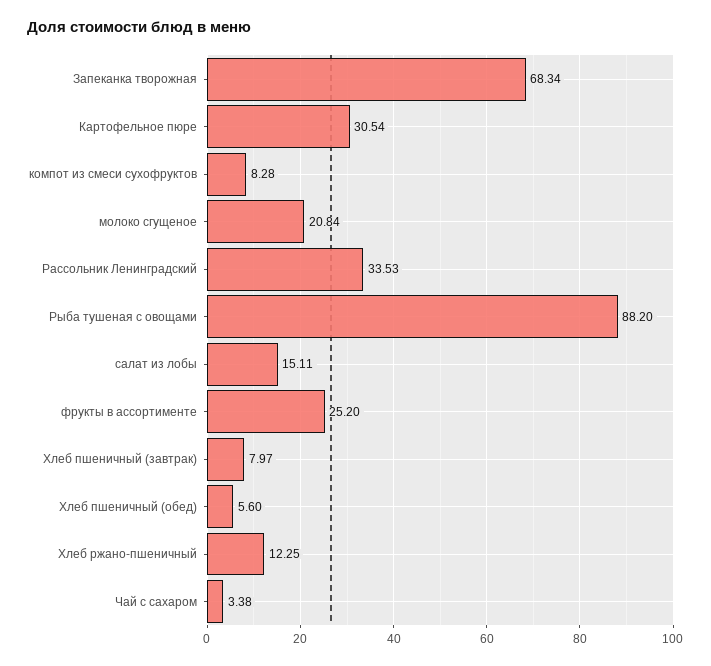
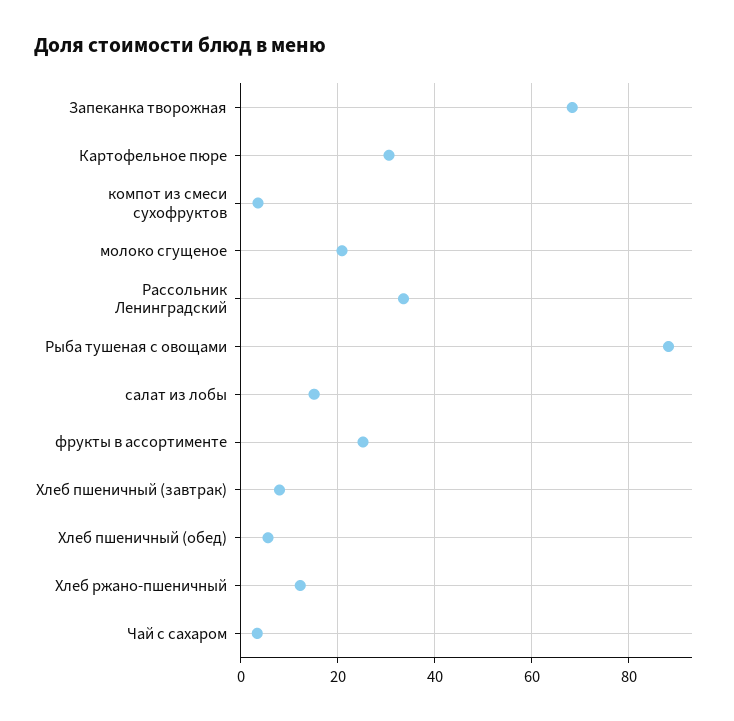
  {
    "Запеканка творожная": 68.34,
    "Картофельное пюре": 30.54,
-   "компот из смеси сухофруктов": 8.28,
+   "компот из смеси сухофруктов": 4,
    "молоко сгущеное": 20.84,
    "Рассольник Ленинградский": 33.53,
    "Рыба тушеная с овощами": 88.2,
    "салат из лобы": 15.11,
    "фрукты в ассортименте": 25.2,
    "Хлеб пшеничный (завтрак)": 7.97,
    "Хлеб пшеничный (обед)": 5.6,
    "Хлеб ржано-пшеничный": 12.25,
    "Чай с сахаром": 3.38
  }

